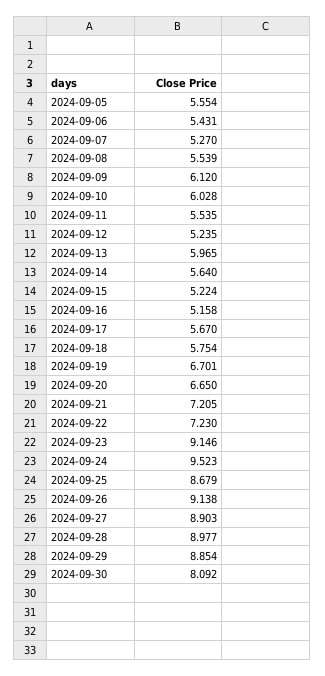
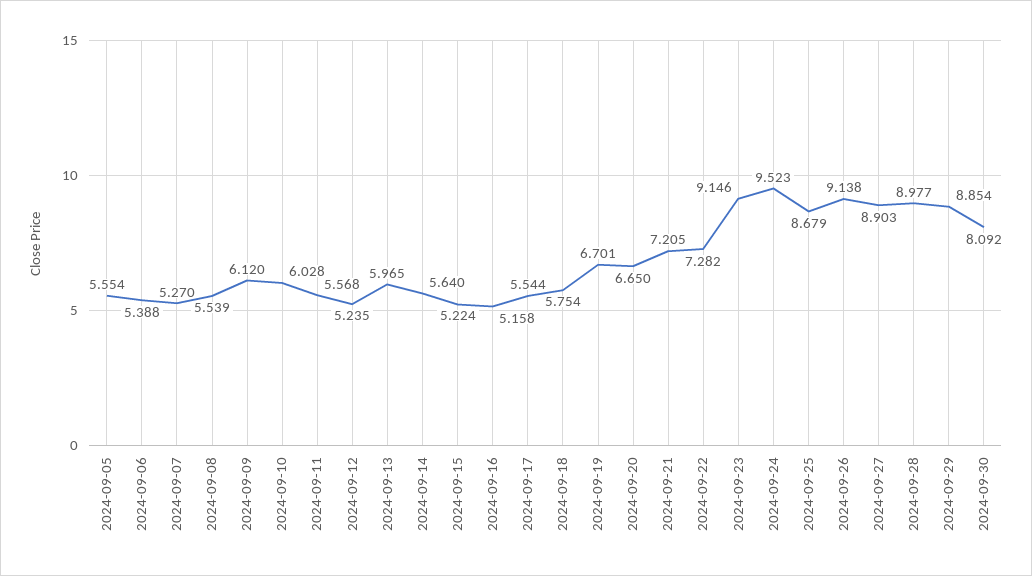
  {
    "2024-09-05": 5.554,
-   "2024-09-06": 5.431,
+   "2024-09-06": 5.388,
    "2024-09-07": 5.27,
    "2024-09-08": 5.539,
    "2024-09-09": 6.12,
    "2024-09-10": 6.028,
-   "2024-09-11": 5.535,
+   "2024-09-11": 5.568,
    "2024-09-12": 5.235,
    "2024-09-13": 5.965,
    "2024-09-14": 5.64,
    "2024-09-15": 5.224,
    "2024-09-16": 5.158,
-   "2024-09-17": 5.67,
+   "2024-09-17": 5.544,
    "2024-09-18": 5.754,
    "2024-09-19": 6.701,
    "2024-09-20": 6.65,
    "2024-09-21": 7.205,
-   "2024-09-22": 7.23,
+   "2024-09-22": 7.282,
    "2024-09-23": 9.146,
    "2024-09-24": 9.523,
    "2024-09-25": 8.679,
    "2024-09-26": 9.138,
    "2024-09-27": 8.903,
    "2024-09-28": 8.977,
    "2024-09-29": 8.854,
    "2024-09-30": 8.092
  }

